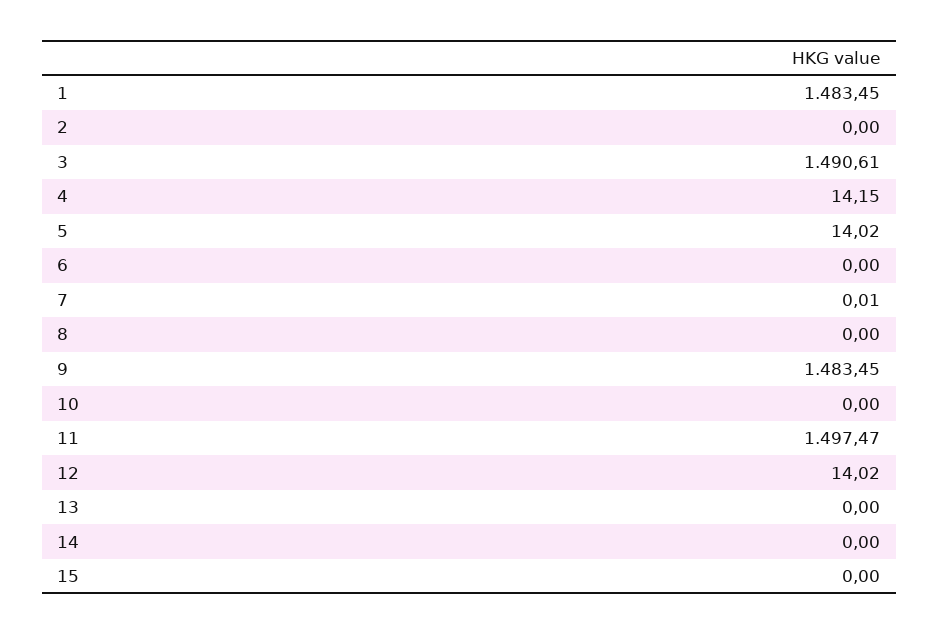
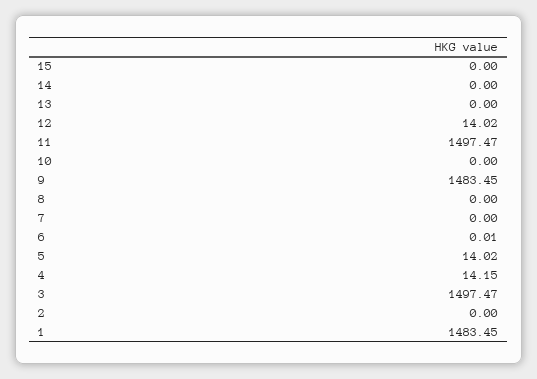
  {
    "1": 1483.45,
    "2": 0,
-   "3": 1490.61,
+   "3": 1497.47,
    "4": 14.15,
    "5": 14.02,
-   "6": 0,
+   "6": 0.01,
-   "7": 0.01,
+   "7": 0,
    "8": 0,
    "9": 1483.45,
    "10": 0,
    "11": 1497.47,
    "12": 14.02,
    "13": 0,
    "14": 0,
    "15": 0
  }

